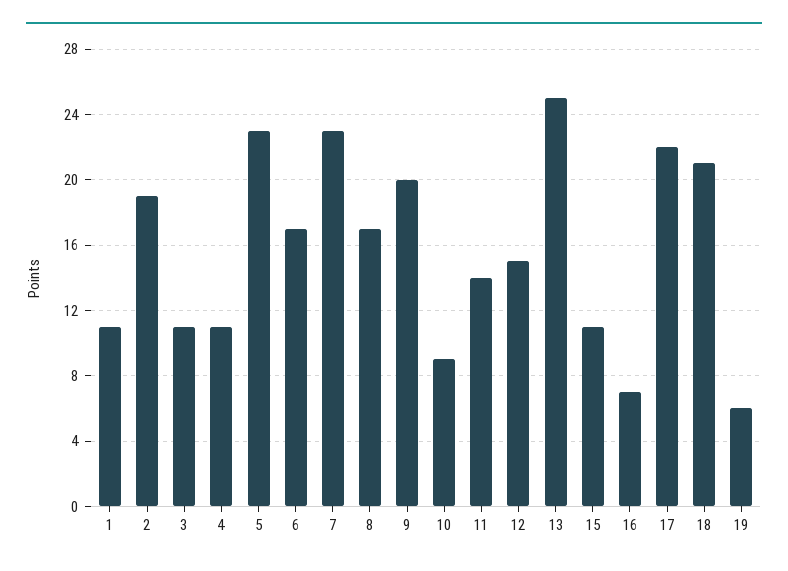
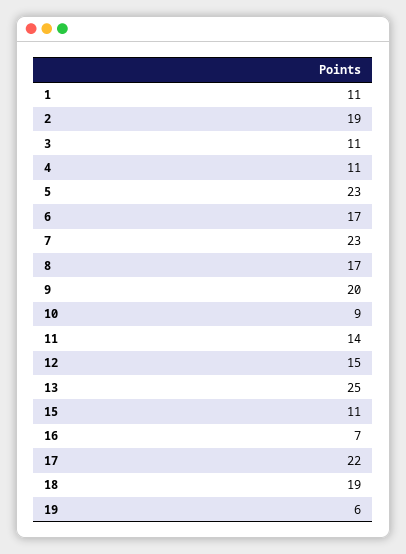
  {
    "1": 11,
    "2": 19,
    "3": 11,
    "4": 11,
    "5": 23,
    "6": 17,
    "7": 23,
    "8": 17,
    "9": 20,
    "10": 9,
    "11": 14,
    "12": 15,
    "13": 25,
    "15": 11,
    "16": 7,
    "17": 22,
-   "18": 21,
+   "18": 19,
    "19": 6
  }

